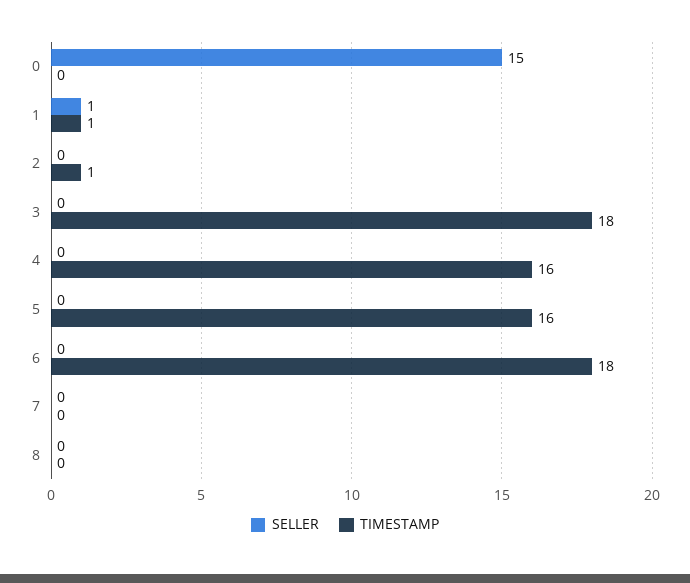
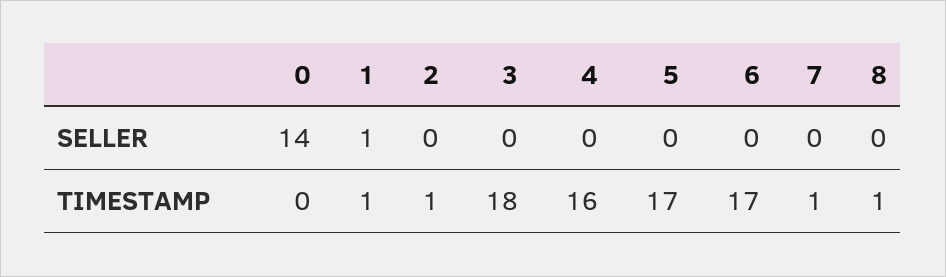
  {
    "SELLER": {
-     "0": 15,
+     "0": 14,
      "1": 1,
      "2": 0,
      "3": 0,
      "4": 0,
      "5": 0,
      "6": 0,
      "7": 0,
      "8": 0
    },
    "TIMESTAMP": {
      "0": 0,
      "1": 1,
      "2": 1,
      "3": 18,
      "4": 16,
-     "5": 16,
+     "5": 17,
-     "6": 18,
+     "6": 17,
-     "7": 0,
+     "7": 1,
-     "8": 0
+     "8": 1
    }
  }

